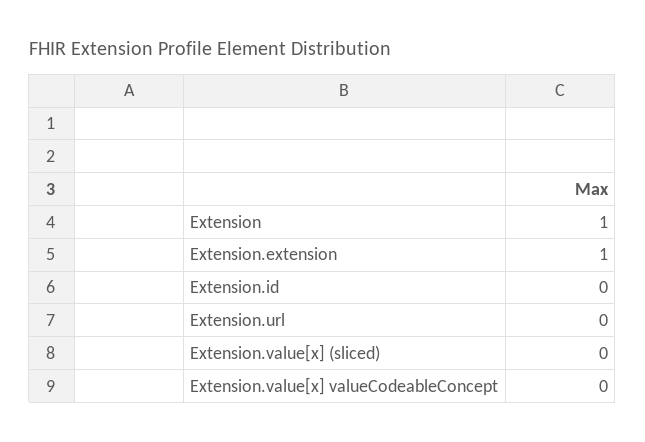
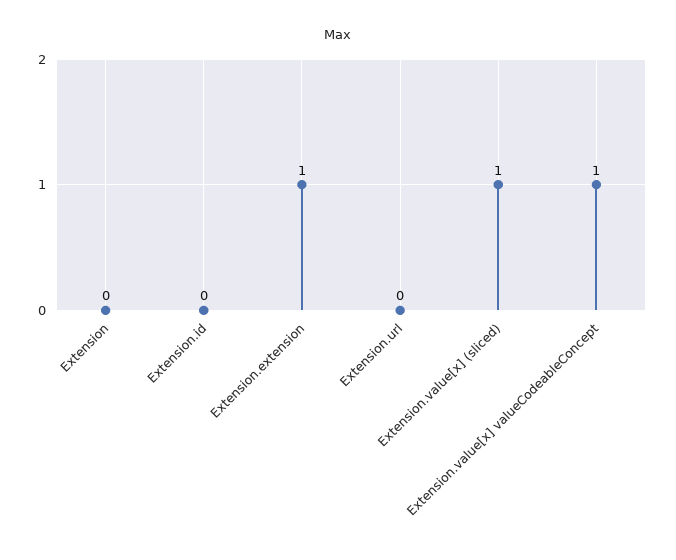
  {
-   "Extension": 1,
+   "Extension": 0,
    "Extension.extension": 1,
    "Extension.id": 0,
    "Extension.url": 0,
-   "Extension.value[x] (sliced)": 0,
+   "Extension.value[x] (sliced)": 1,
-   "Extension.value[x] valueCodeableConcept": 0
+   "Extension.value[x] valueCodeableConcept": 1
  }

